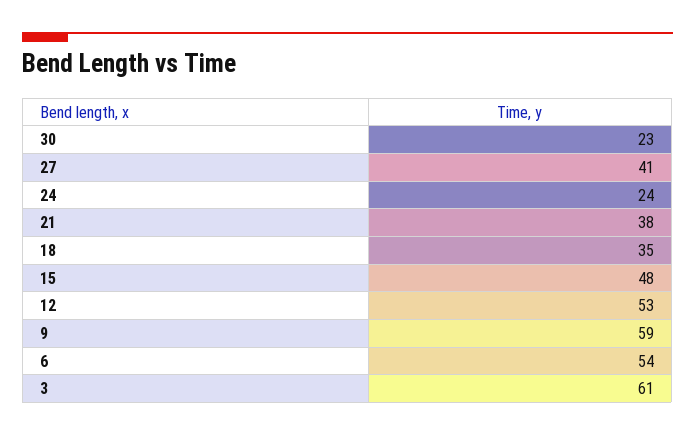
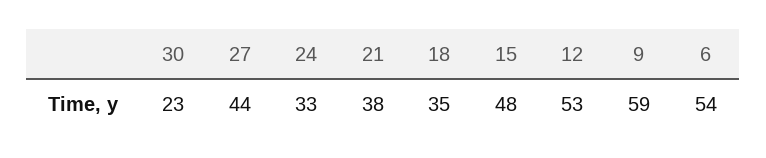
  {
    "30": 23,
-   "27": 41,
+   "27": 44,
-   "24": 24,
+   "24": 33,
    "21": 38,
    "18": 35,
    "15": 48,
    "12": 53,
    "9": 59,
-   "6": 54,
+   "6": 54
-   "3": 61
  }

